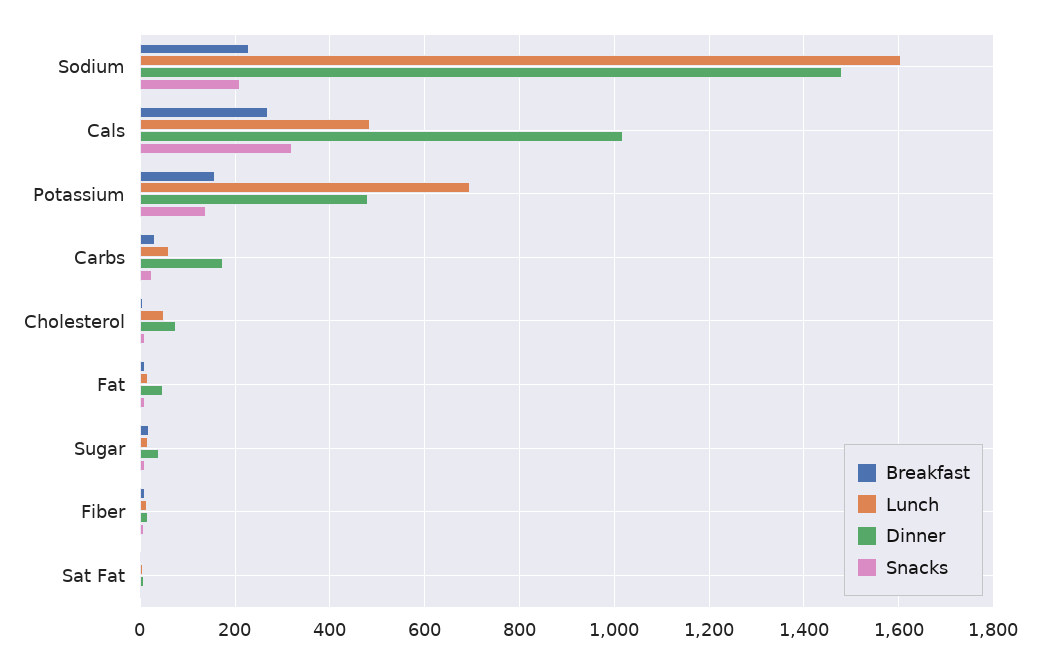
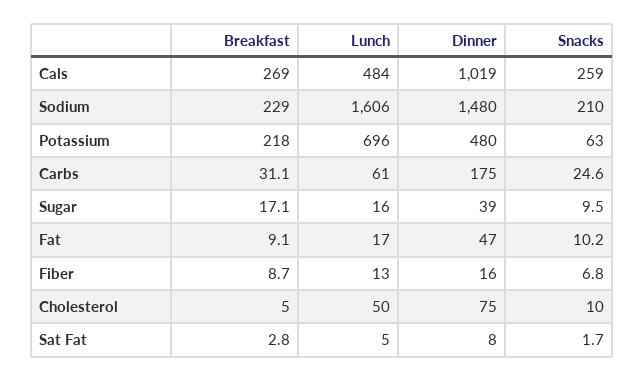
  {
    "Breakfast": {
      "Sodium": 229,
      "Cals": 269,
-     "Potassium": 160,
+     "Potassium": 218,
      "Carbs": 31.1,
      "Cholesterol": 5,
      "Fat": 9.1,
      "Sugar": 17.1,
      "Fiber": 8.7,
      "Sat Fat": 2.8
    },
    "Lunch": {
      "Sodium": 1606,
      "Cals": 484,
      "Potassium": 696,
      "Carbs": 61,
      "Cholesterol": 50,
      "Fat": 17,
      "Sugar": 16,
      "Fiber": 13,
      "Sat Fat": 5
    },
    "Dinner": {
      "Sodium": 1480,
      "Cals": 1019,
      "Potassium": 480,
      "Carbs": 175,
      "Cholesterol": 75,
      "Fat": 47,
      "Sugar": 39,
      "Fiber": 16,
      "Sat Fat": 8
    },
    "Snacks": {
      "Sodium": 210,
-     "Cals": 320,
+     "Cals": 259,
-     "Potassium": 140,
+     "Potassium": 63,
      "Carbs": 24.6,
      "Cholesterol": 10,
      "Fat": 10.2,
      "Sugar": 9.5,
      "Fiber": 6.8,
      "Sat Fat": 1.7
    }
  }

